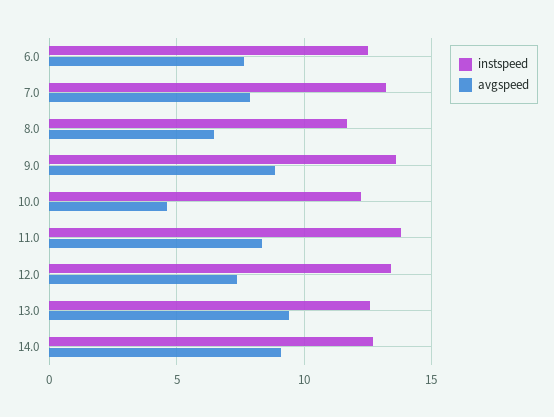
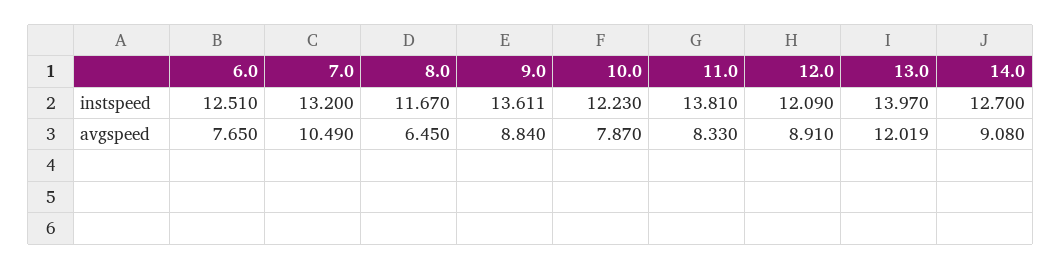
  {
    "instspeed": {
      "6.0": 12.51,
      "7.0": 13.2,
      "8.0": 11.67,
      "9.0": 13.611,
      "10.0": 12.23,
      "11.0": 13.81,
-     "12.0": 13.5,
+     "12.0": 12.09,
-     "13.0": 12.5,
+     "13.0": 13.97,
      "14.0": 12.7
    },
    "avgspeed": {
      "6.0": 7.65,
-     "7.0": 8,
+     "7.0": 10.49,
      "8.0": 6.45,
      "9.0": 8.84,
-     "10.0": 4.5,
+     "10.0": 7.87,
      "11.0": 8.33,
-     "12.0": 7.5,
+     "12.0": 8.91,
-     "13.0": 9.5,
+     "13.0": 12.019,
      "14.0": 9.08
    }
  }

